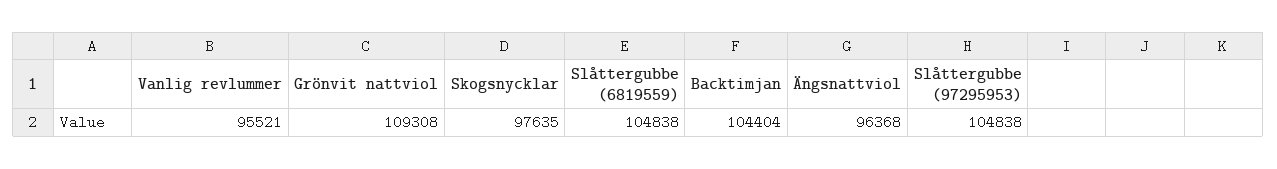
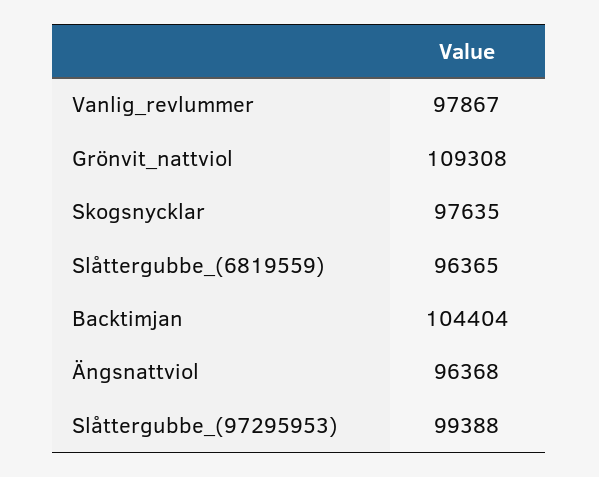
  {
-   "Vanlig revlummer": 95521,
+   "Vanlig revlummer": 97867,
    "Grönvit nattviol": 109308,
    "Skogsnycklar": 97635,
-   "Slåttergubbe (6819559)": 104838,
+   "Slåttergubbe (6819559)": 96365,
    "Backtimjan": 104404,
    "Ängsnattviol": 96368,
-   "Slåttergubbe (97295953)": 104838
+   "Slåttergubbe (97295953)": 99388
  }

